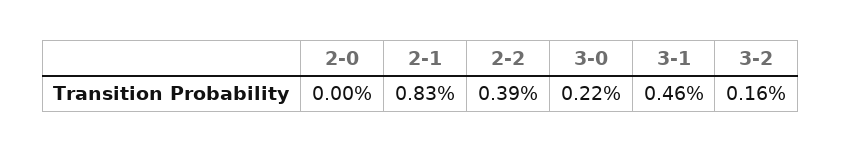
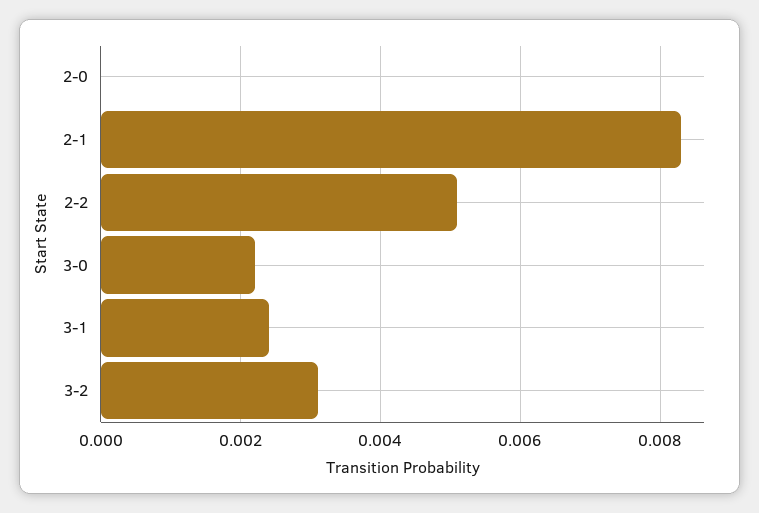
  {
    "2-0": 0,
    "2-1": 0.0083,
-   "2-2": 0.0039,
+   "2-2": 0.005,
    "3-0": 0.0022,
-   "3-1": 0.0046,
+   "3-1": 0.0025,
-   "3-2": 0.0016
+   "3-2": 0.003
  }

